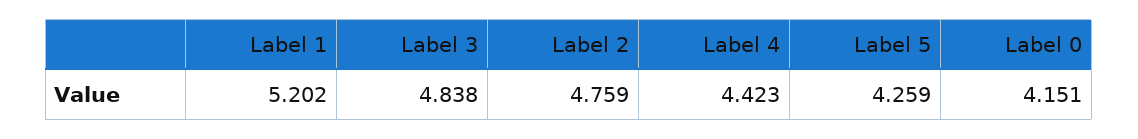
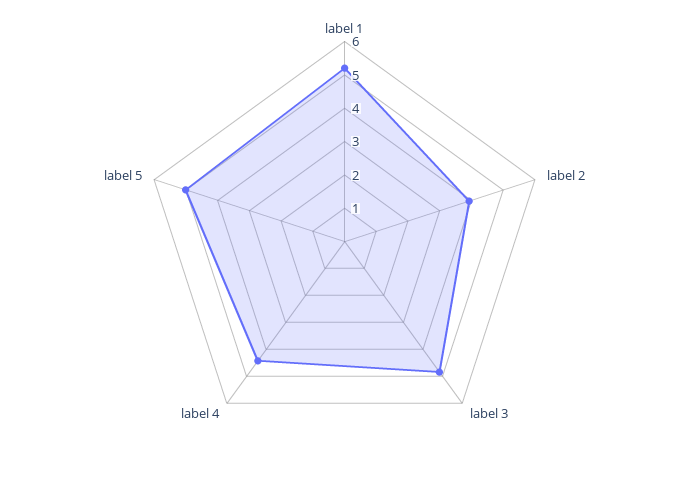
  {
    "Label 1": 5.202,
    "Label 3": 4.838,
-   "Label 2": 4.759,
+   "Label 2": 4,
    "Label 4": 4.423,
-   "Label 5": 4.259,
+   "Label 5": 5
-   "Label 0": 4.151
  }

